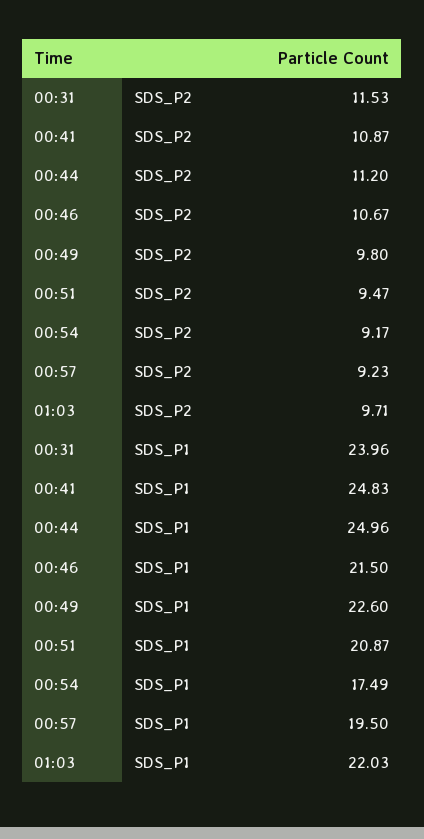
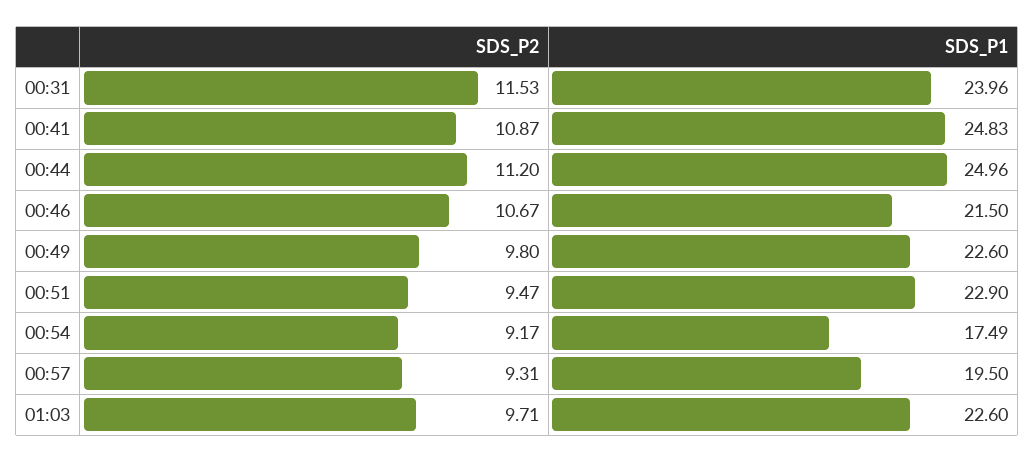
  {
    "00:31": {
      "SDS_P2": 11.53,
      "SDS_P1": 23.96
    },
    "00:41": {
      "SDS_P2": 10.87,
      "SDS_P1": 24.83
    },
    "00:44": {
      "SDS_P2": 11.2,
      "SDS_P1": 24.96
    },
    "00:46": {
      "SDS_P2": 10.67,
      "SDS_P1": 21.5
    },
    "00:49": {
      "SDS_P2": 9.8,
      "SDS_P1": 22.6
    },
    "00:51": {
      "SDS_P2": 9.47,
-     "SDS_P1": 20.87
+     "SDS_P1": 22.9
    },
    "00:54": {
      "SDS_P2": 9.17,
      "SDS_P1": 17.49
    },
    "00:57": {
-     "SDS_P2": 9.23,
+     "SDS_P2": 9.31,
      "SDS_P1": 19.5
    },
    "01:03": {
      "SDS_P2": 9.71,
-     "SDS_P1": 22.03
+     "SDS_P1": 22.6
    }
  }

